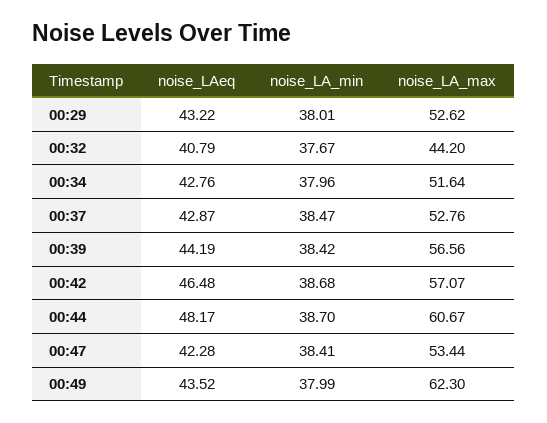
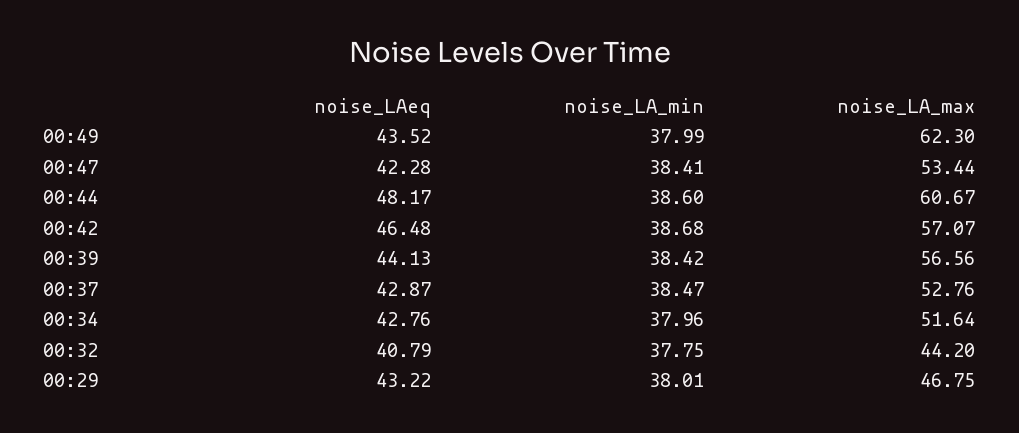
  {
    "noise_LAeq": {
      "00:29": 43.22,
      "00:32": 40.79,
      "00:34": 42.76,
      "00:37": 42.87,
-     "00:39": 44.19,
+     "00:39": 44.13,
      "00:42": 46.48,
      "00:44": 48.17,
      "00:47": 42.28,
      "00:49": 43.52
    },
    "noise_LA_min": {
      "00:29": 38.01,
-     "00:32": 37.67,
+     "00:32": 37.75,
      "00:34": 37.96,
      "00:37": 38.47,
      "00:39": 38.42,
      "00:42": 38.68,
-     "00:44": 38.7,
+     "00:44": 38.6,
      "00:47": 38.41,
      "00:49": 37.99
    },
    "noise_LA_max": {
-     "00:29": 52.62,
+     "00:29": 46.75,
      "00:32": 44.2,
      "00:34": 51.64,
      "00:37": 52.76,
      "00:39": 56.56,
      "00:42": 57.07,
      "00:44": 60.67,
      "00:47": 53.44,
      "00:49": 62.3
    }
  }

